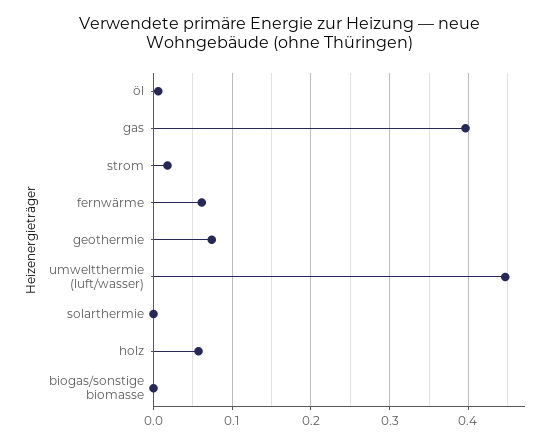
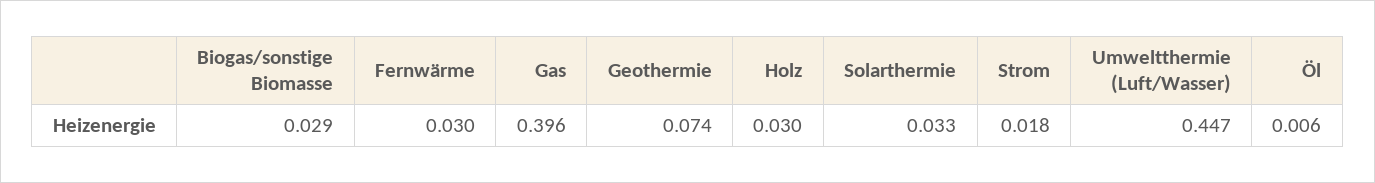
  {
    "öl": 0.006,
    "gas": 0.396,
    "strom": 0.018,
-   "fernwärme": 0.06,
+   "fernwärme": 0.03,
    "geothermie": 0.074,
    "umweltthermie (luft/wasser)": 0.447,
-   "solarthermie": 0,
+   "solarthermie": 0.033,
-   "holz": 0.06,
+   "holz": 0.03,
-   "biogas/sonstige biomasse": 0
+   "biogas/sonstige biomasse": 0.029
  }

